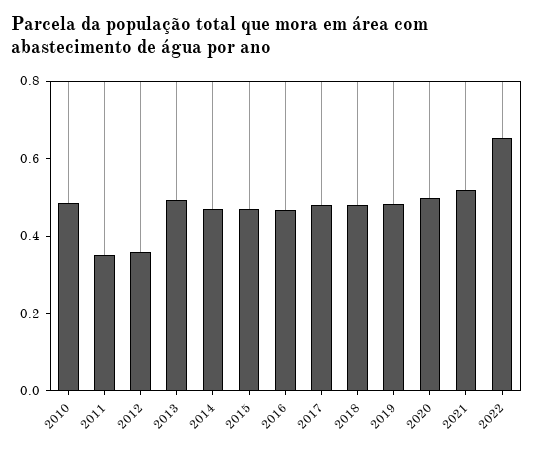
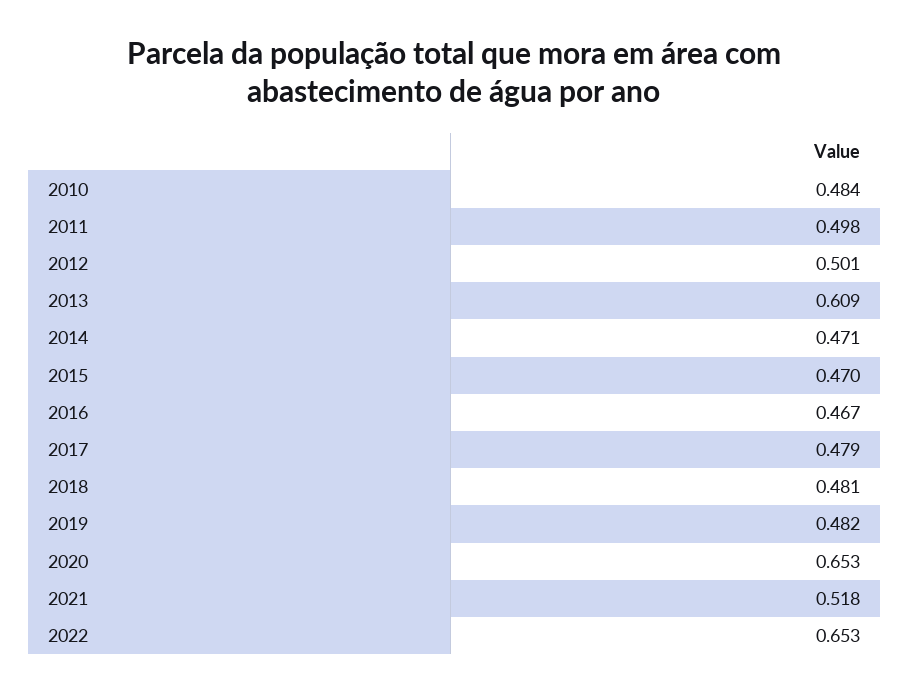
  {
    "2010": 0.484,
-   "2011": 0.35,
+   "2011": 0.498,
-   "2012": 0.35,
+   "2012": 0.501,
-   "2013": 0.5,
+   "2013": 0.609,
    "2014": 0.471,
    "2015": 0.47,
    "2016": 0.467,
    "2017": 0.479,
    "2018": 0.481,
    "2019": 0.482,
-   "2020": 0.5,
+   "2020": 0.653,
    "2021": 0.518,
    "2022": 0.653
  }

